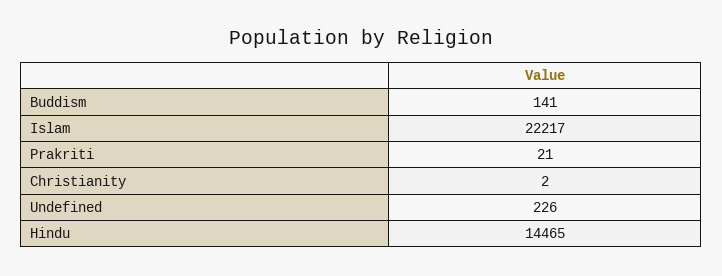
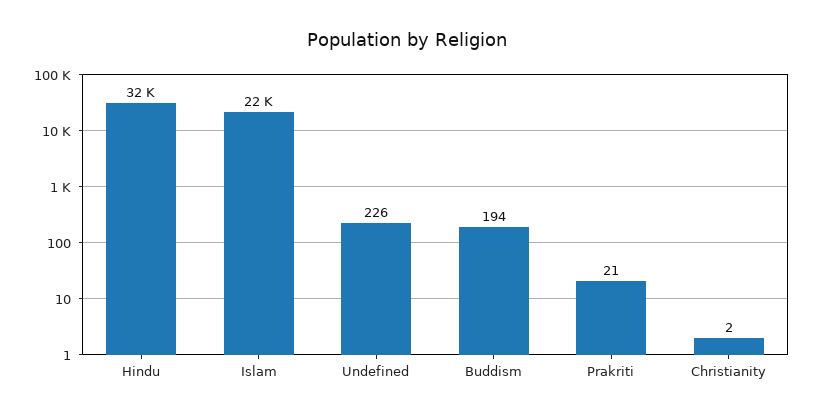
  {
-   "Buddism": 141,
+   "Buddism": 194,
    "Islam": 22217,
    "Prakriti": 21,
    "Christianity": 2,
    "Undefined": 226,
-   "Hindu": 14465
+   "Hindu": 32000
  }

